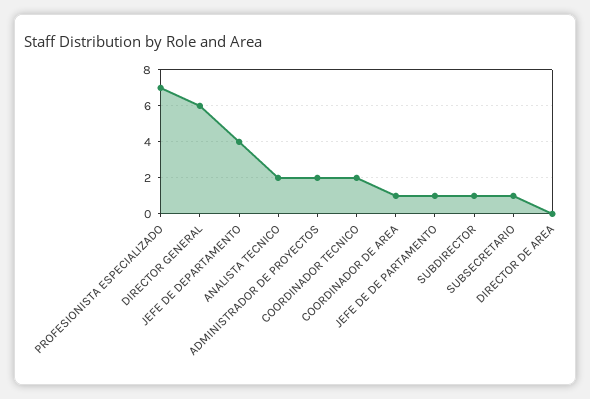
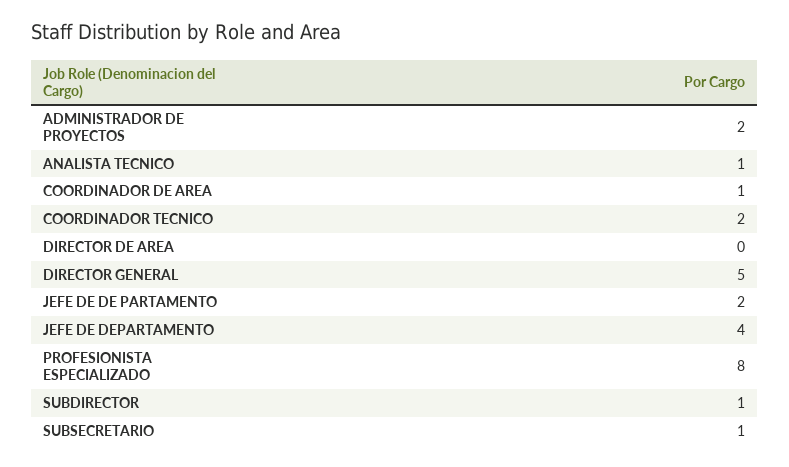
  {
-   "PROFESIONISTA ESPECIALIZADO": 7,
+   "PROFESIONISTA ESPECIALIZADO": 8,
-   "DIRECTOR GENERAL": 6,
+   "DIRECTOR GENERAL": 5,
    "JEFE DE DEPARTAMENTO": 4,
-   "ANALISTA TECNICO": 2,
+   "ANALISTA TECNICO": 1,
    "ADMINISTRADOR DE PROYECTOS": 2,
    "COORDINADOR TECNICO": 2,
    "COORDINADOR DE AREA": 1,
-   "JEFE DE DE PARTAMENTO": 1,
+   "JEFE DE DE PARTAMENTO": 2,
    "SUBDIRECTOR": 1,
    "SUBSECRETARIO": 1,
    "DIRECTOR DE AREA": 0
  }

